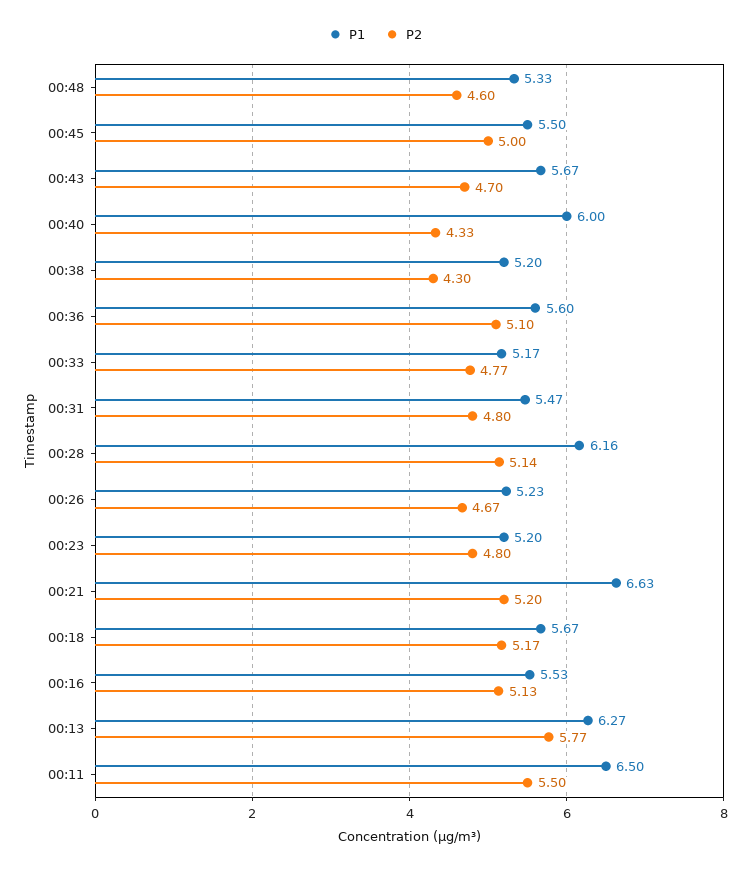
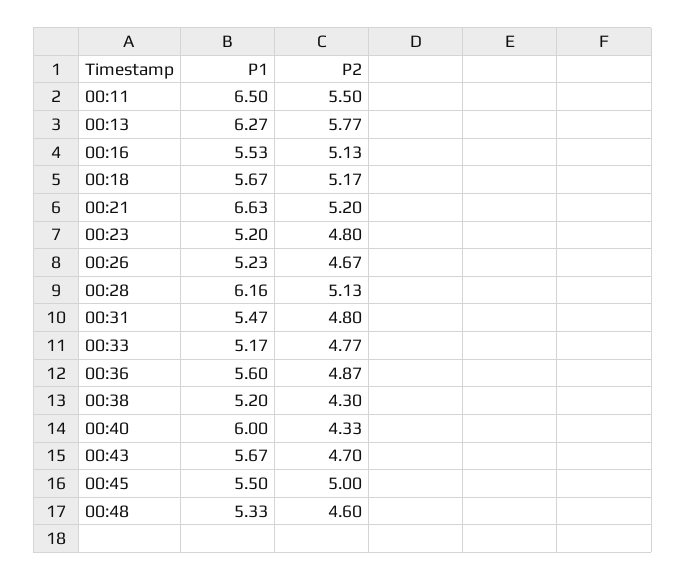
  {
    "P1": {
      "00:48": 5.33,
      "00:45": 5.5,
      "00:43": 5.67,
      "00:40": 6,
      "00:38": 5.2,
      "00:36": 5.6,
      "00:33": 5.17,
      "00:31": 5.47,
      "00:28": 6.16,
      "00:26": 5.23,
      "00:23": 5.2,
      "00:21": 6.63,
      "00:18": 5.67,
      "00:16": 5.53,
      "00:13": 6.27,
      "00:11": 6.5
    },
    "P2": {
      "00:48": 4.6,
      "00:45": 5,
      "00:43": 4.7,
      "00:40": 4.33,
      "00:38": 4.3,
-     "00:36": 5.1,
+     "00:36": 4.87,
      "00:33": 4.77,
      "00:31": 4.8,
-     "00:28": 5.14,
+     "00:28": 5.13,
      "00:26": 4.67,
      "00:23": 4.8,
      "00:21": 5.2,
      "00:18": 5.17,
      "00:16": 5.13,
      "00:13": 5.77,
      "00:11": 5.5
    }
  }

